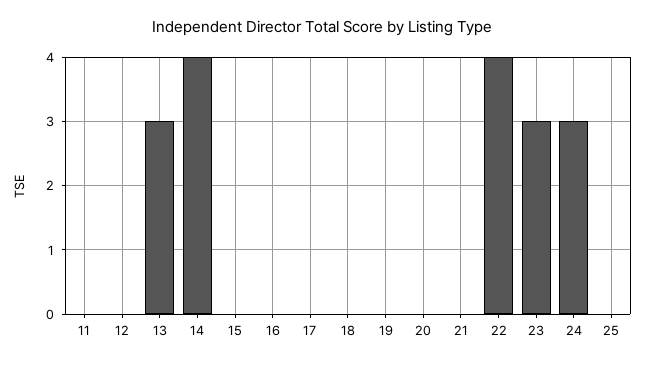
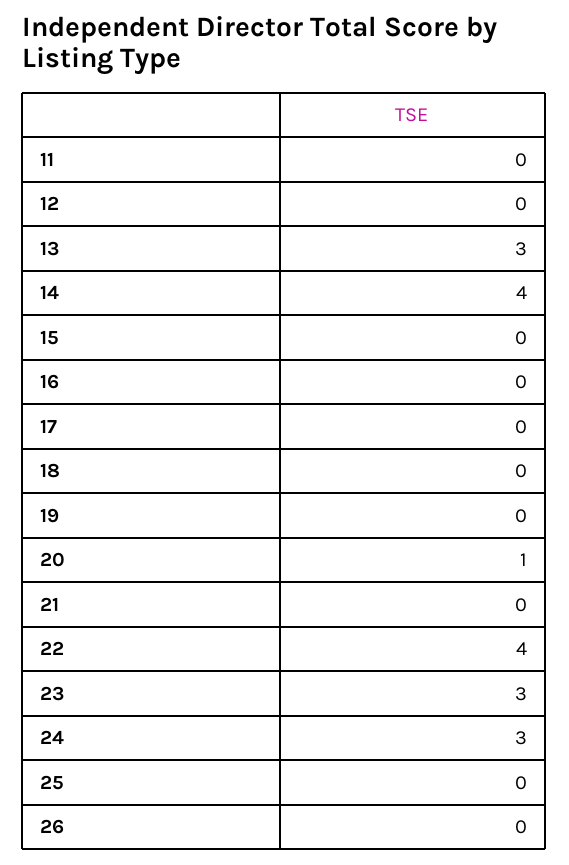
  {
    "11": 0,
    "12": 0,
    "13": 3,
    "14": 4,
    "15": 0,
    "16": 0,
    "17": 0,
    "18": 0,
    "19": 0,
-   "20": 0,
+   "20": 1,
    "21": 0,
    "22": 4,
    "23": 3,
    "24": 3,
-   "25": 0
+   "25": 0,
+   "26": 0
  }

